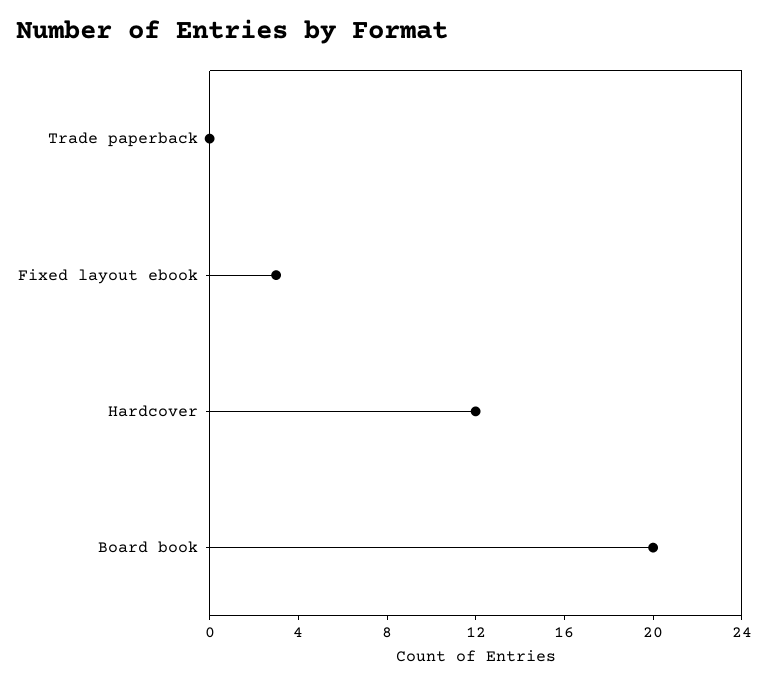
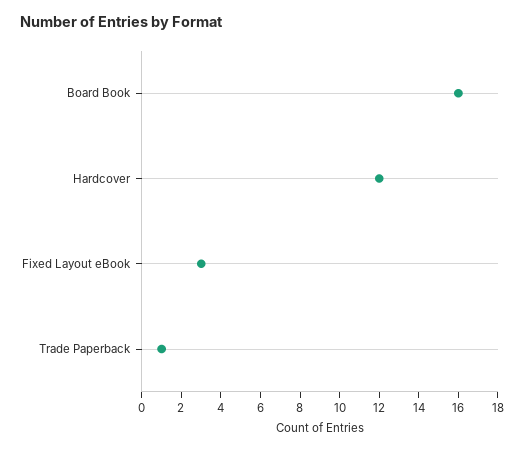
  {
-   "Trade paperback": 0,
+   "Trade paperback": 1,
    "Fixed layout ebook": 3,
    "Hardcover": 12,
-   "Board book": 20
+   "Board book": 16
  }

